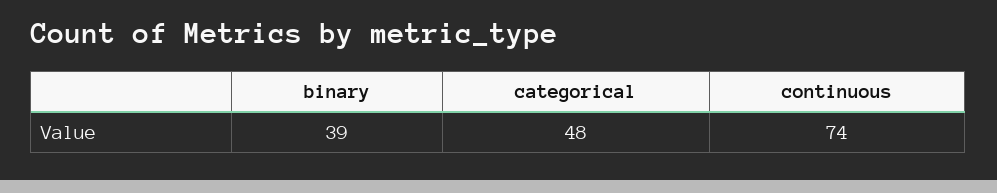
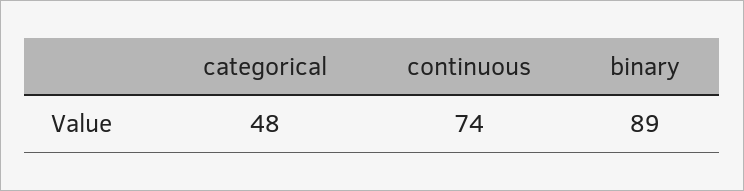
  {
-   "binary": 39,
+   "binary": 89,
    "categorical": 48,
    "continuous": 74
  }

